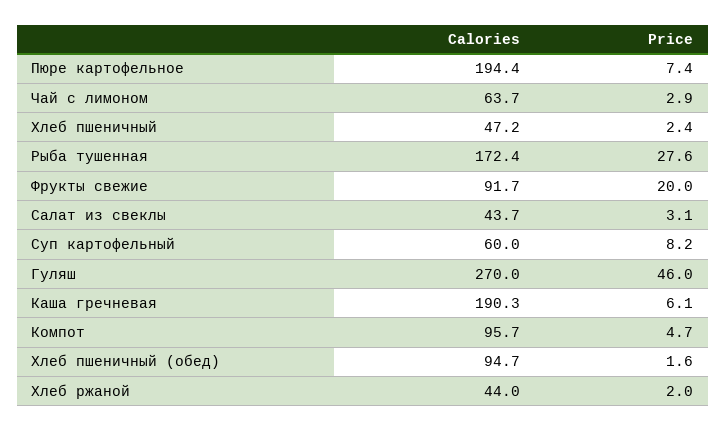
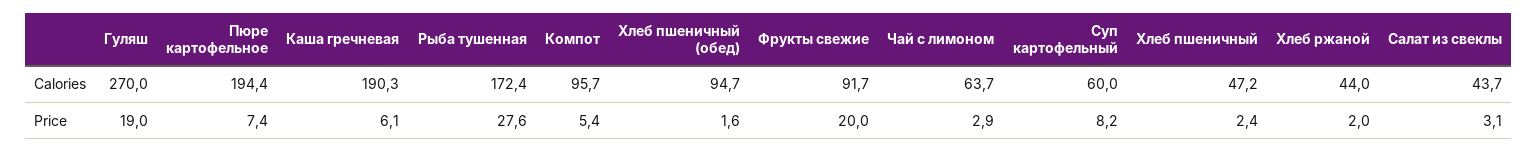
  {
    "Calories": {
      "Пюре картофельное": 194.4,
      "Чай с лимоном": 63.7,
      "Хлеб пшеничный": 47.2,
      "Рыба тушенная": 172.4,
      "Фрукты свежие": 91.7,
      "Салат из свеклы": 43.7,
      "Суп картофельный": 60,
      "Гуляш": 270,
      "Каша гречневая": 190.3,
      "Компот": 95.7,
      "Хлеб пшеничный (обед)": 94.7,
      "Хлеб ржаной": 44
    },
    "Price": {
      "Пюре картофельное": 7.4,
      "Чай с лимоном": 2.9,
      "Хлеб пшеничный": 2.4,
      "Рыба тушенная": 27.6,
      "Фрукты свежие": 20,
      "Салат из свеклы": 3.1,
      "Суп картофельный": 8.2,
-     "Гуляш": 46,
+     "Гуляш": 19,
      "Каша гречневая": 6.1,
-     "Компот": 4.7,
+     "Компот": 5.4,
      "Хлеб пшеничный (обед)": 1.6,
      "Хлеб ржаной": 2
    }
  }

